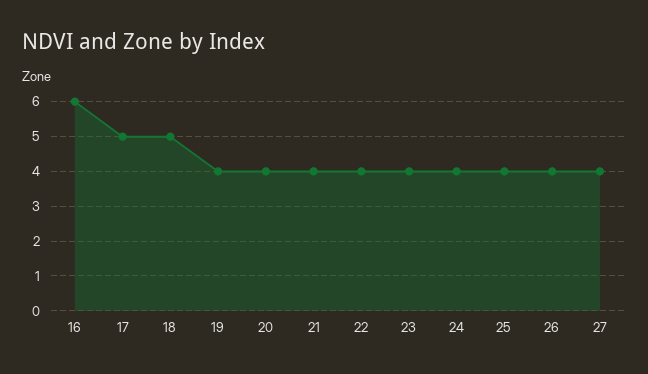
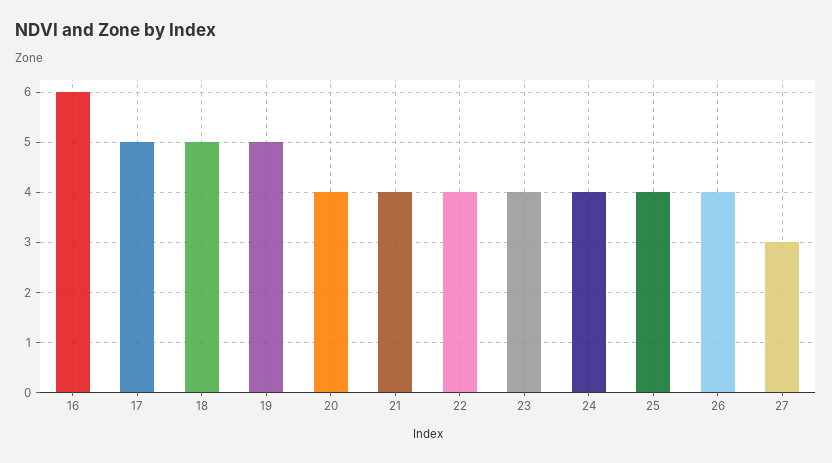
  {
    "16": 6,
    "17": 5,
    "18": 5,
-   "19": 4,
+   "19": 5,
    "20": 4,
    "21": 4,
    "22": 4,
    "23": 4,
    "24": 4,
    "25": 4,
    "26": 4,
-   "27": 4
+   "27": 3
  }

